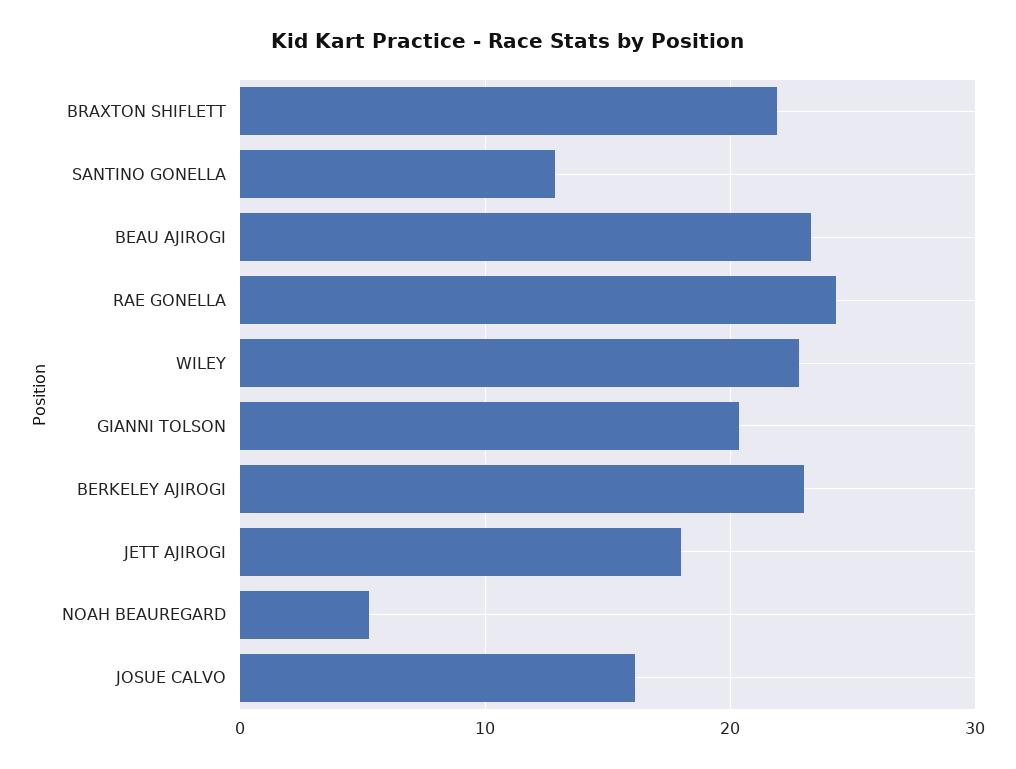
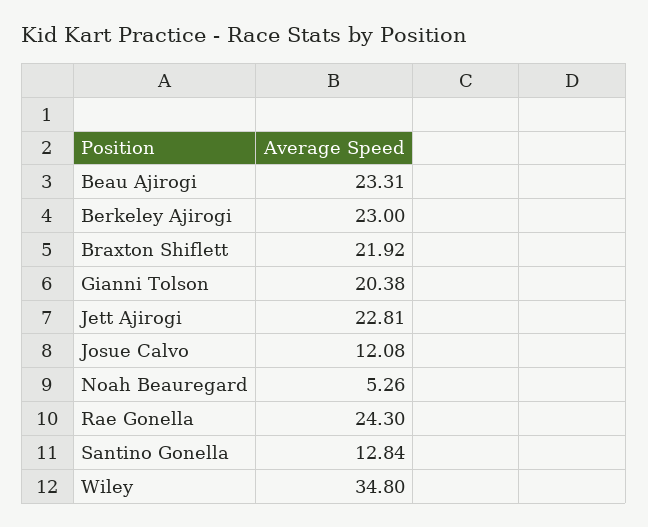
  {
    "BRAXTON SHIFLETT": 21.92,
    "SANTINO GONELLA": 12.84,
    "BEAU AJIROGI": 23.31,
    "RAE GONELLA": 24.3,
-   "WILEY": 23,
+   "WILEY": 34.8,
    "GIANNI TOLSON": 20.38,
    "BERKELEY AJIROGI": 23,
-   "JETT AJIROGI": 18,
+   "JETT AJIROGI": 22.81,
    "NOAH BEAUREGARD": 5.26,
-   "JOSUE CALVO": 16
+   "JOSUE CALVO": 12.08
  }

